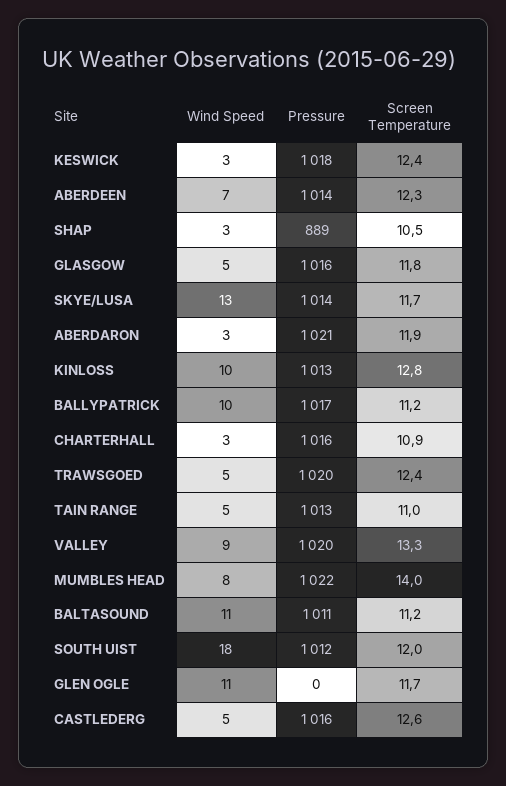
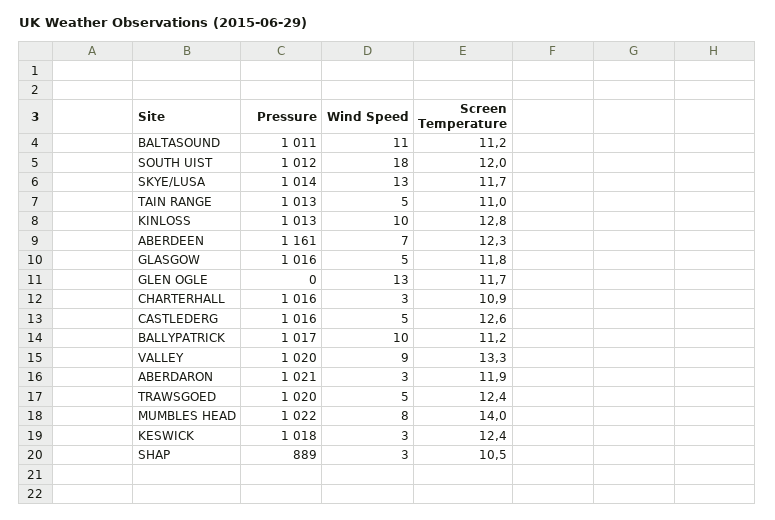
  {
    "Wind Speed": {
      "KESWICK": 3,
      "ABERDEEN": 7,
      "SHAP": 3,
      "GLASGOW": 5,
      "SKYE/LUSA": 13,
      "ABERDARON": 3,
      "KINLOSS": 10,
      "BALLYPATRICK": 10,
      "CHARTERHALL": 3,
      "TRAWSGOED": 5,
      "TAIN RANGE": 5,
      "VALLEY": 9,
      "MUMBLES HEAD": 8,
      "BALTASOUND": 11,
      "SOUTH UIST": 18,
-     "GLEN OGLE": 11,
+     "GLEN OGLE": 13,
      "CASTLEDERG": 5
    },
    "Pressure": {
      "KESWICK": 1018,
-     "ABERDEEN": 1014,
+     "ABERDEEN": 1161,
      "SHAP": 889,
      "GLASGOW": 1016,
      "SKYE/LUSA": 1014,
      "ABERDARON": 1021,
      "KINLOSS": 1013,
      "BALLYPATRICK": 1017,
      "CHARTERHALL": 1016,
      "TRAWSGOED": 1020,
      "TAIN RANGE": 1013,
      "VALLEY": 1020,
      "MUMBLES HEAD": 1022,
      "BALTASOUND": 1011,
      "SOUTH UIST": 1012,
      "GLEN OGLE": 0,
      "CASTLEDERG": 1016
    },
    "Screen Temperature": {
      "KESWICK": 12.4,
      "ABERDEEN": 12.3,
      "SHAP": 10.5,
      "GLASGOW": 11.8,
      "SKYE/LUSA": 11.7,
      "ABERDARON": 11.9,
      "KINLOSS": 12.8,
      "BALLYPATRICK": 11.2,
      "CHARTERHALL": 10.9,
      "TRAWSGOED": 12.4,
      "TAIN RANGE": 11,
      "VALLEY": 13.3,
      "MUMBLES HEAD": 14,
      "BALTASOUND": 11.2,
      "SOUTH UIST": 12,
      "GLEN OGLE": 11.7,
      "CASTLEDERG": 12.6
    }
  }

